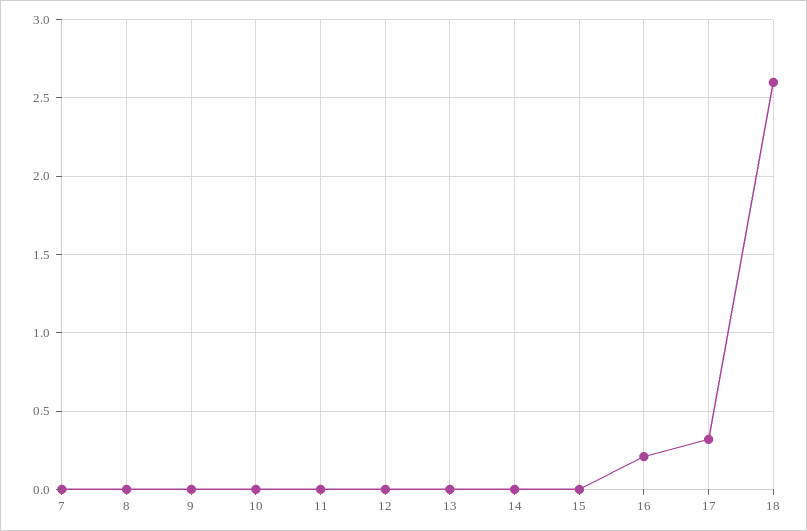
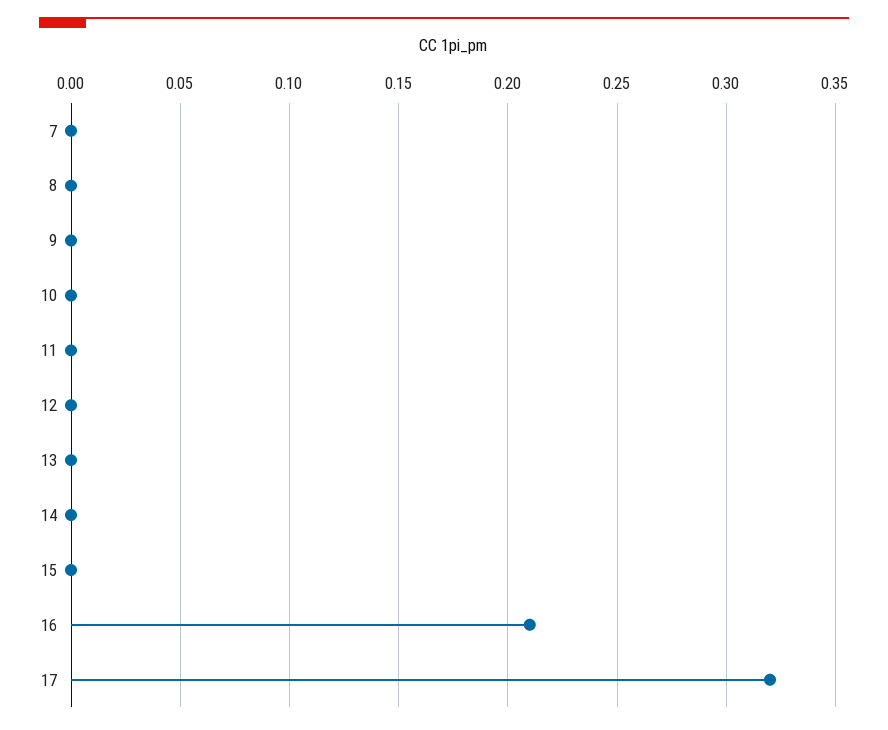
  {
    "7": 0,
    "8": 0,
    "9": 0,
    "10": 0,
    "11": 0,
    "12": 0,
    "13": 0,
    "14": 0,
    "15": 0,
    "16": 0.21,
-   "17": 0.32,
+   "17": 0.32
-   "18": 2.6
  }

